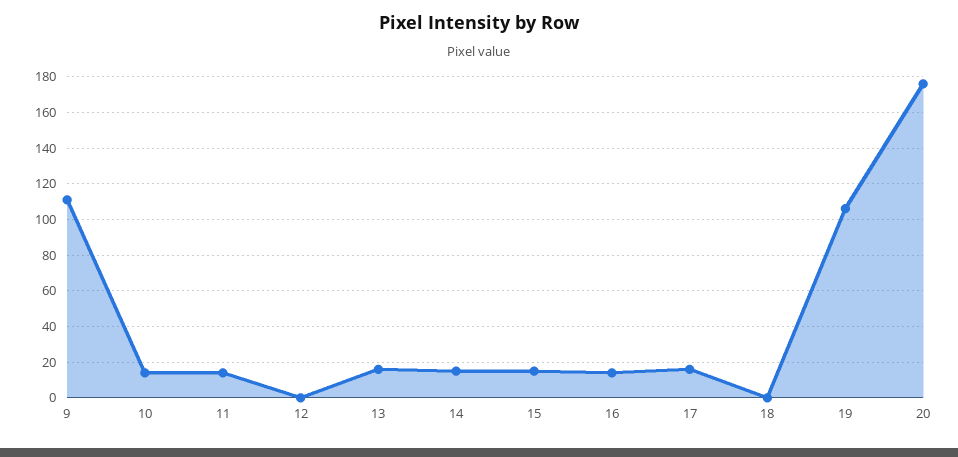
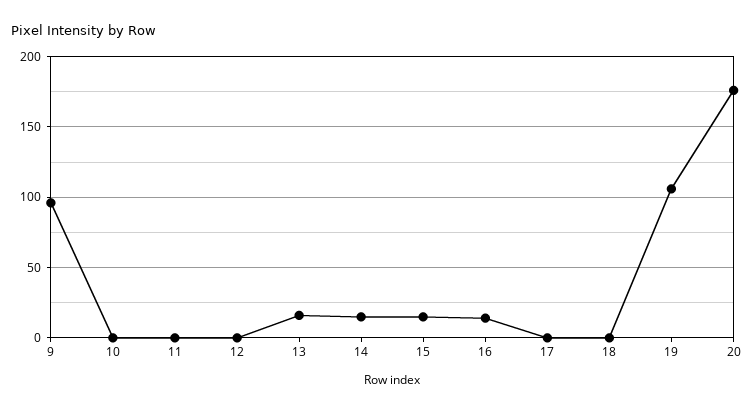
  {
-   "9": 110,
+   "9": 95,
-   "10": 15,
+   "10": 0,
-   "11": 15,
+   "11": 0,
    "12": 0,
    "13": 15,
    "14": 15,
    "15": 15,
    "16": 15,
-   "17": 15,
+   "17": 0,
    "18": 0,
    "19": 105,
    "20": 175
  }

